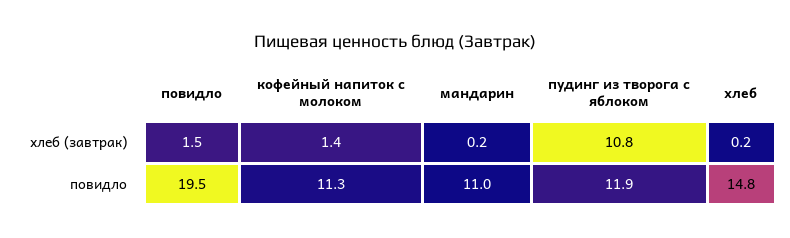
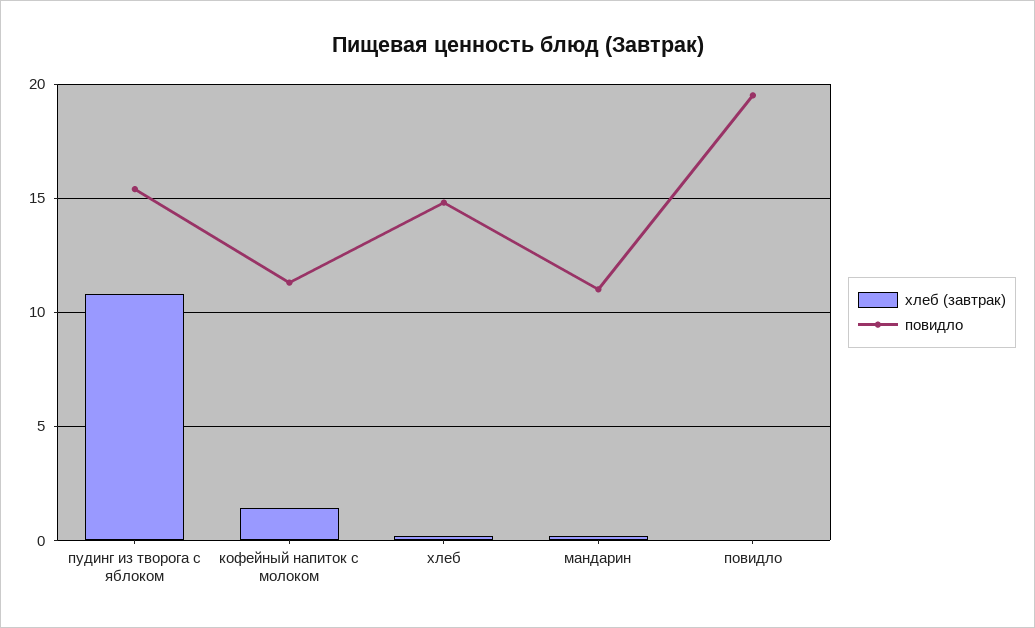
  {
    "хлеб (завтрак)": {
-     "повидло": 1.5,
+     "повидло": 0,
      "кофейный напиток с молоком": 1.4,
      "мандарин": 0.2,
      "пудинг из творога с яблоком": 10.8,
      "хлеб": 0.2
    },
    "повидло": {
      "повидло": 19.5,
      "кофейный напиток с молоком": 11.3,
      "мандарин": 11,
-     "пудинг из творога с яблоком": 11.9,
+     "пудинг из творога с яблоком": 15.5,
      "хлеб": 14.8
    }
  }

